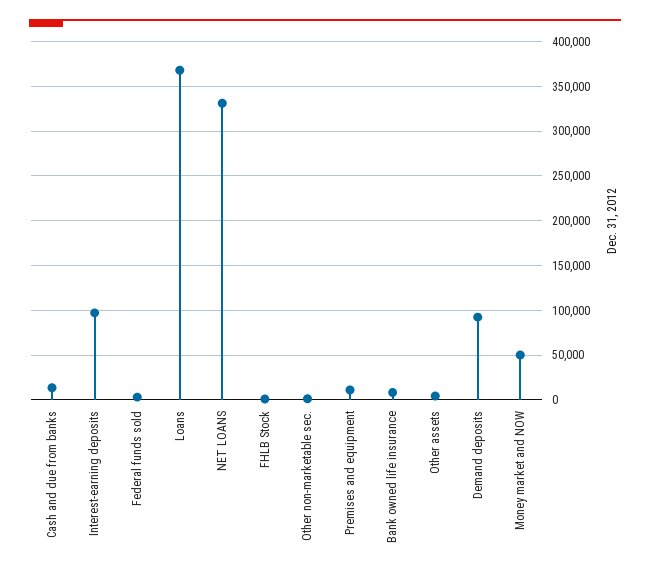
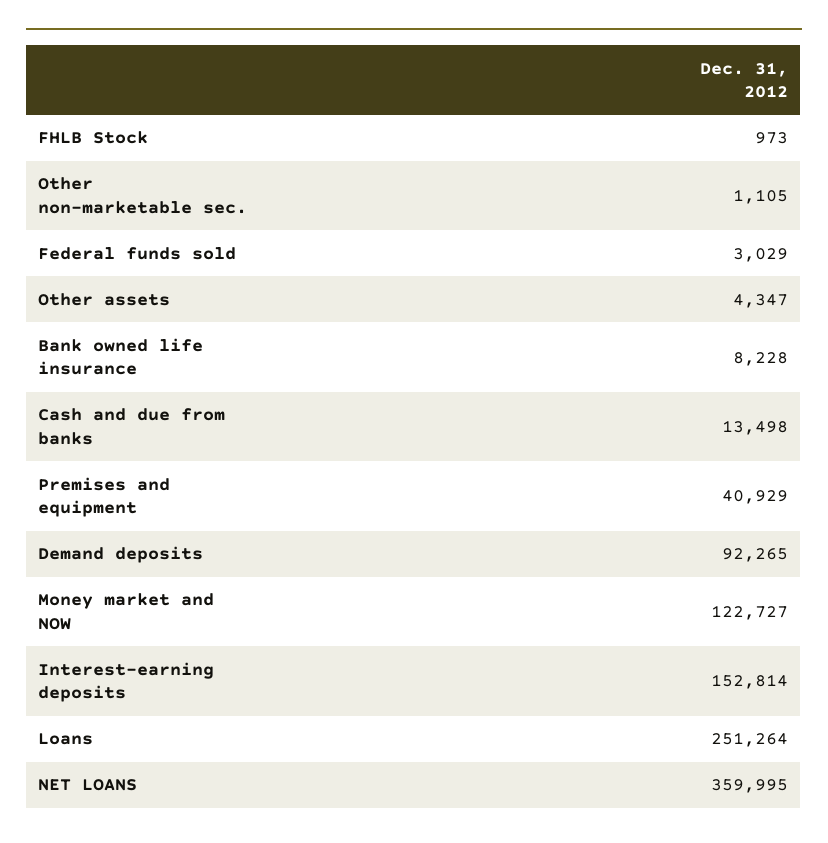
  {
    "Cash and due from banks": 13498,
-   "Interest-earning deposits": 100000,
+   "Interest-earning deposits": 152814,
    "Federal funds sold": 3029,
-   "Loans": 370000,
+   "Loans": 251264,
-   "NET LOANS": 330000,
+   "NET LOANS": 359995,
    "FHLB Stock": 973,
    "Other non-marketable sec.": 1105,
-   "Premises and equipment": 10000,
+   "Premises and equipment": 40929,
    "Bank owned life insurance": 8228,
    "Other assets": 4347,
    "Demand deposits": 92265,
-   "Money market and NOW": 50000
+   "Money market and NOW": 122727
  }

